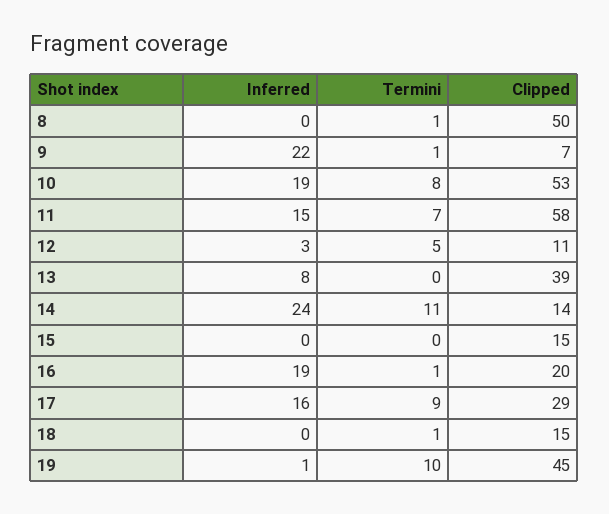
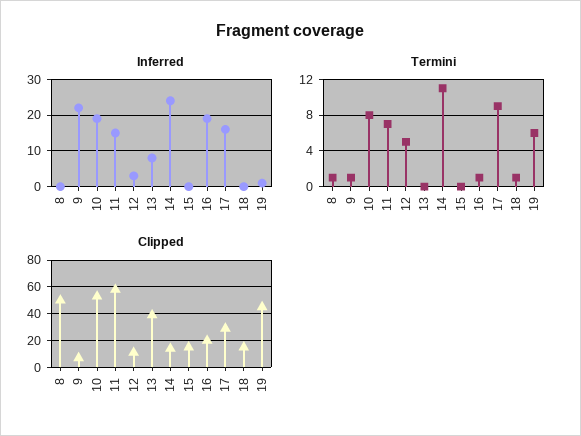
  {
    "Inferred": {
      "8": 0,
      "9": 22,
      "10": 19,
      "11": 15,
      "12": 3,
      "13": 8,
      "14": 24,
      "15": 0,
      "16": 19,
      "17": 16,
      "18": 0,
      "19": 1
    },
    "Termini": {
      "8": 1,
      "9": 1,
      "10": 8,
      "11": 7,
      "12": 5,
      "13": 0,
      "14": 11,
      "15": 0,
      "16": 1,
      "17": 9,
      "18": 1,
-     "19": 10
+     "19": 6
    },
    "Clipped": {
      "8": 50,
      "9": 7,
      "10": 53,
      "11": 58,
      "12": 11,
      "13": 39,
      "14": 14,
      "15": 15,
      "16": 20,
      "17": 29,
      "18": 15,
      "19": 45
    }
  }

